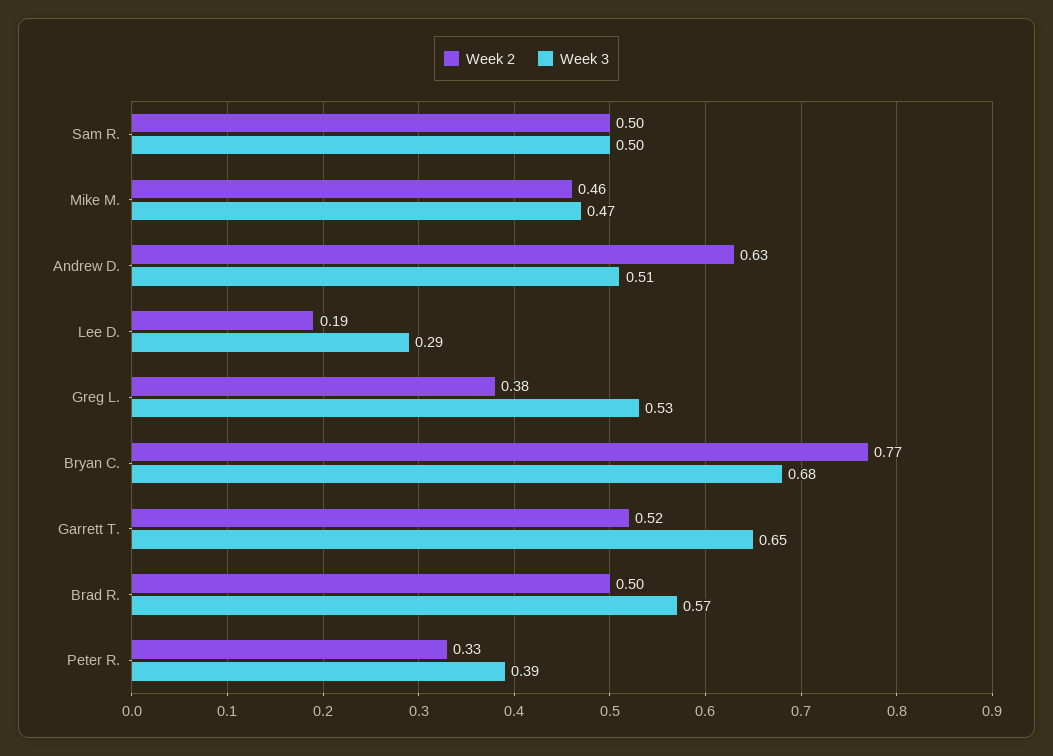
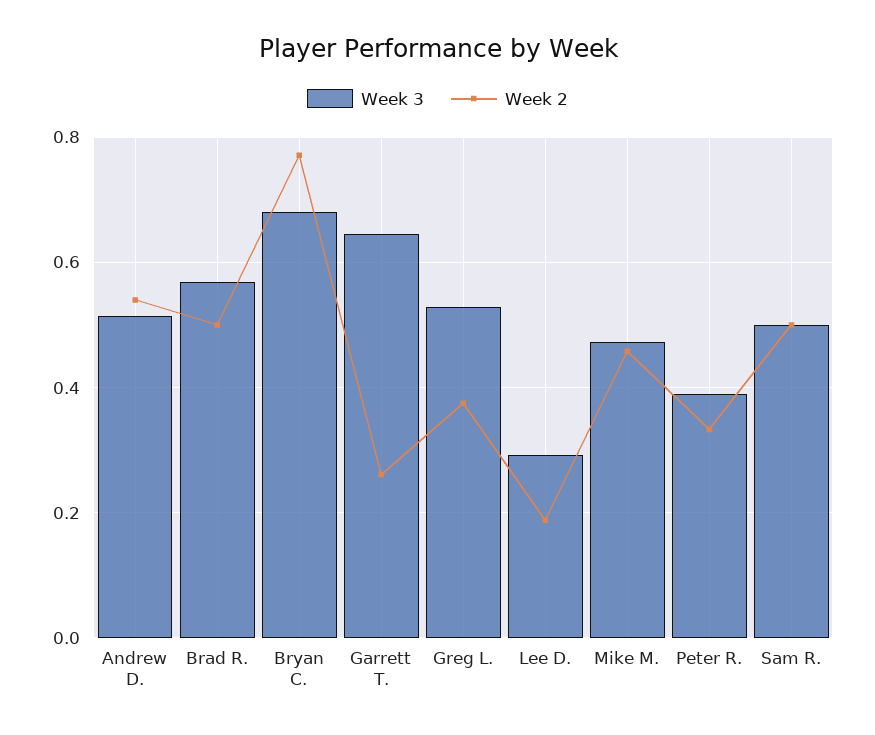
  {
    "Week 2": {
      "Sam R.": 0.5,
      "Mike M.": 0.46,
-     "Andrew D.": 0.63,
+     "Andrew D.": 0.54,
      "Lee D.": 0.19,
      "Greg L.": 0.38,
      "Bryan C.": 0.77,
-     "Garrett T.": 0.52,
+     "Garrett T.": 0.26,
      "Brad R.": 0.5,
      "Peter R.": 0.33
    },
    "Week 3": {
      "Sam R.": 0.5,
      "Mike M.": 0.47,
      "Andrew D.": 0.51,
      "Lee D.": 0.29,
      "Greg L.": 0.53,
      "Bryan C.": 0.68,
      "Garrett T.": 0.65,
      "Brad R.": 0.57,
      "Peter R.": 0.39
    }
  }

